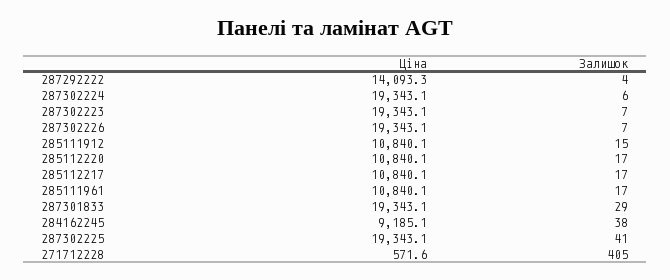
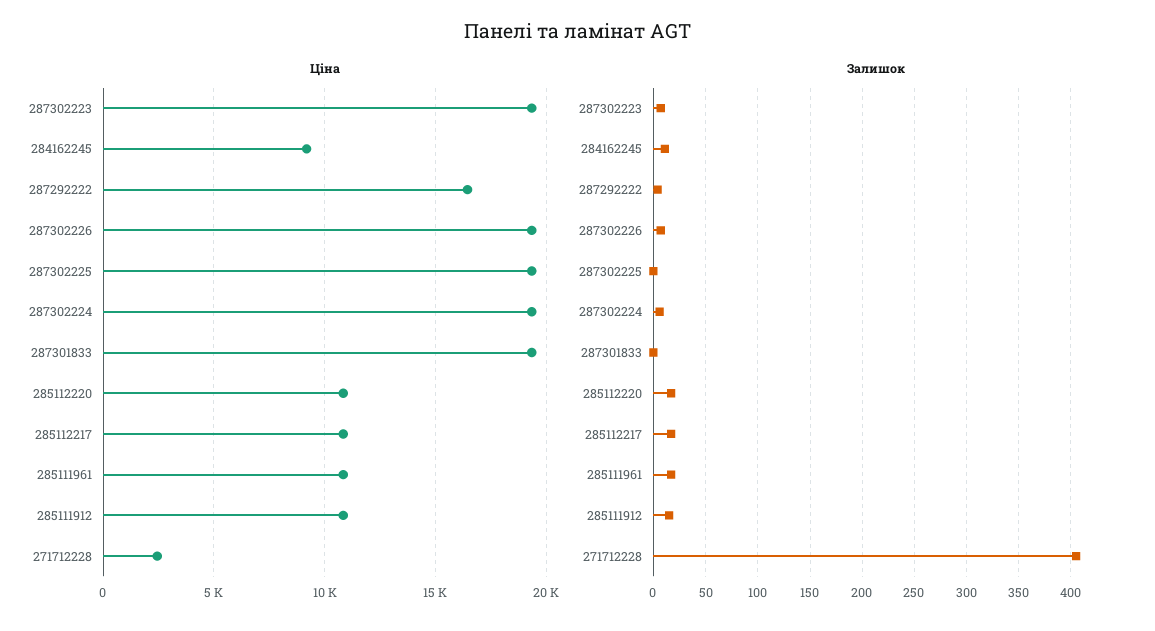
  {
    "Ціна": {
-     "287292222": 14093.3,
+     "287292222": 16500,
      "287302224": 19343.1,
      "287302223": 19343.1,
      "287302226": 19343.1,
      "285111912": 10840.1,
      "285112220": 10840.1,
      "285112217": 10840.1,
      "285111961": 10840.1,
      "287301833": 19343.1,
      "284162245": 9185.1,
      "287302225": 19343.1,
-     "271712228": 571.6
+     "271712228": 2500
    },
    "Залишок": {
      "287292222": 4,
      "287302224": 6,
      "287302223": 7,
      "287302226": 7,
      "285111912": 15,
      "285112220": 17,
      "285112217": 17,
      "285111961": 17,
-     "287301833": 29,
+     "287301833": 0,
-     "284162245": 38,
+     "284162245": 10,
-     "287302225": 41,
+     "287302225": 0,
      "271712228": 405
    }
  }

